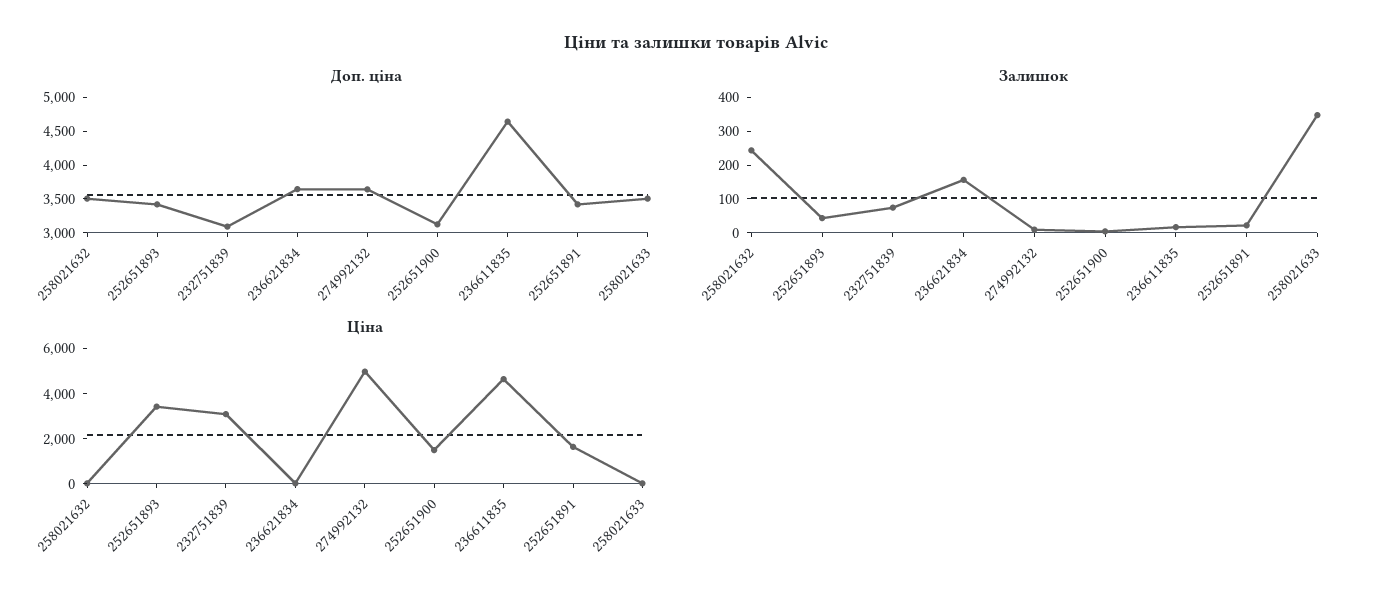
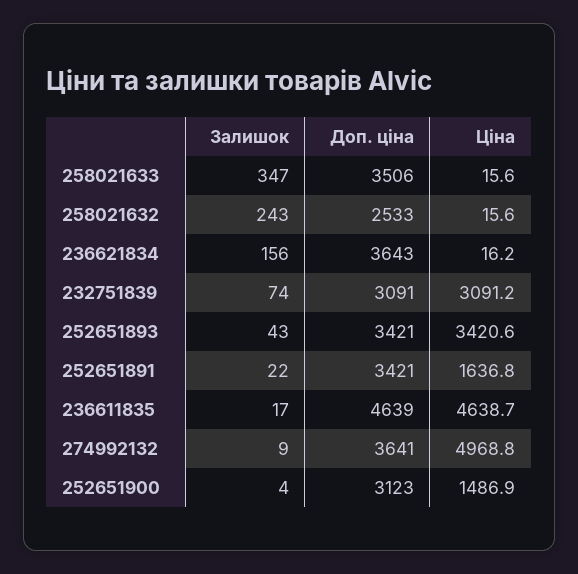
  {
    "Доп. ціна": {
-     "258021632": 3500,
+     "258021632": 2533,
      "252651893": 3421,
      "232751839": 3091,
      "236621834": 3643,
      "274992132": 3641,
      "252651900": 3123,
      "236611835": 4639,
      "252651891": 3421,
      "258021633": 3506
    },
    "Залишок": {
      "258021632": 243,
      "252651893": 43,
      "232751839": 74,
      "236621834": 156,
      "274992132": 9,
      "252651900": 4,
      "236611835": 17,
      "252651891": 22,
      "258021633": 347
    },
    "Ціна": {
      "258021632": 15.6,
      "252651893": 3420.6,
      "232751839": 3091.2,
      "236621834": 16.2,
      "274992132": 4968.8,
      "252651900": 1486.9,
      "236611835": 4638.7,
      "252651891": 1636.8,
      "258021633": 15.6
    }
  }

